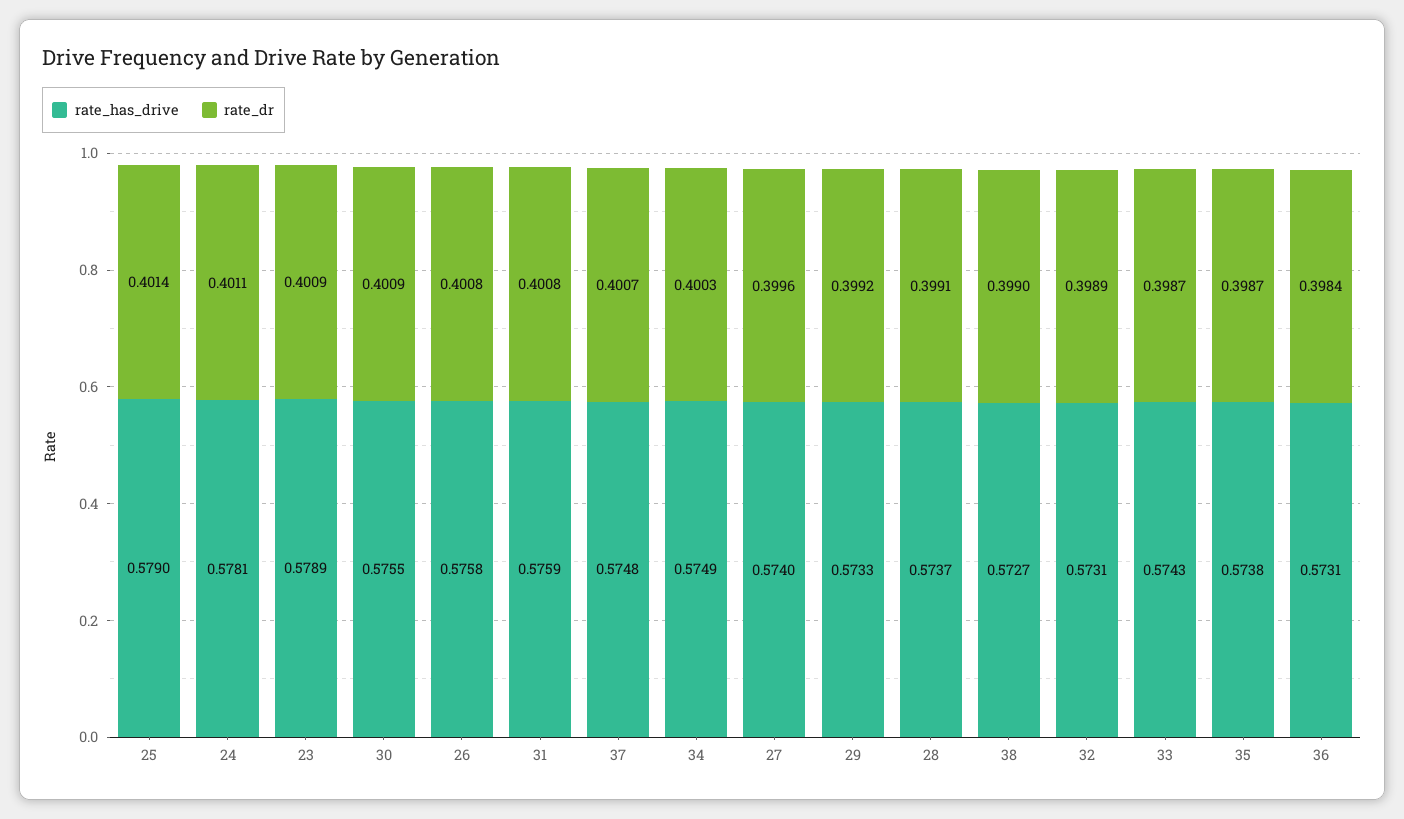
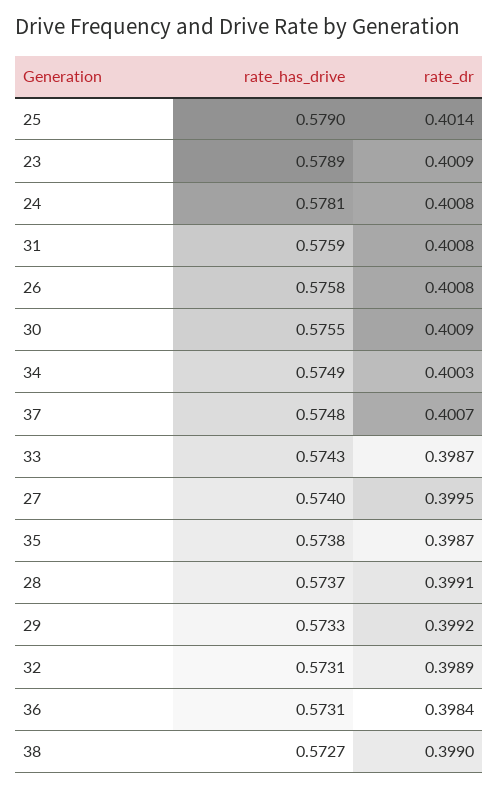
  {
    "rate_has_drive": {
      "25": 0.579,
      "24": 0.5781,
      "23": 0.5789,
      "30": 0.5755,
      "26": 0.5758,
      "31": 0.5759,
      "37": 0.5748,
      "34": 0.5749,
      "27": 0.574,
      "29": 0.5733,
      "28": 0.5737,
      "38": 0.5727,
      "32": 0.5731,
      "33": 0.5743,
      "35": 0.5738,
      "36": 0.5731
    },
    "rate_dr": {
      "25": 0.4014,
-     "24": 0.4011,
+     "24": 0.4008,
      "23": 0.4009,
      "30": 0.4009,
      "26": 0.4008,
      "31": 0.4008,
      "37": 0.4007,
      "34": 0.4003,
-     "27": 0.3996,
+     "27": 0.3995,
      "29": 0.3992,
      "28": 0.3991,
      "38": 0.399,
      "32": 0.3989,
      "33": 0.3987,
      "35": 0.3987,
      "36": 0.3984
    }
  }

